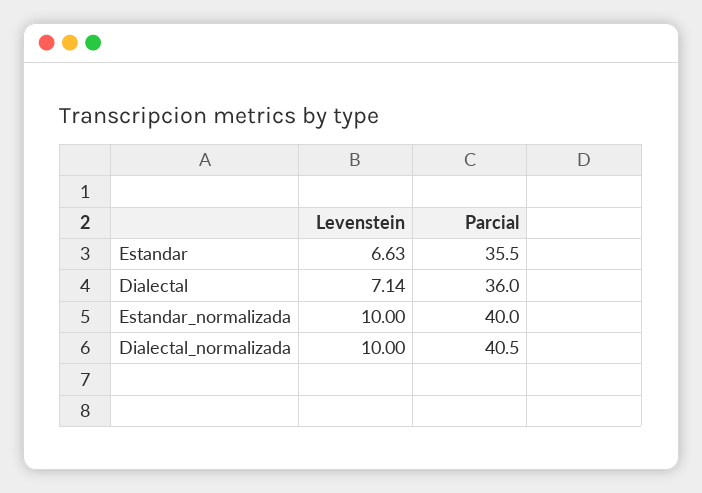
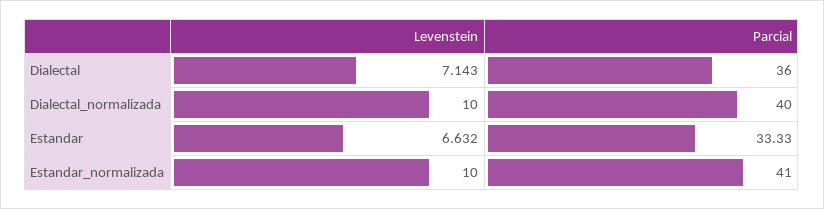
  {
    "Levenstein": {
      "Estandar": 6.632,
      "Dialectal": 7.143,
      "Estandar_normalizada": 10,
      "Dialectal_normalizada": 10
    },
    "Parcial": {
-     "Estandar": 35.5,
+     "Estandar": 33.33,
      "Dialectal": 36,
-     "Estandar_normalizada": 40,
+     "Estandar_normalizada": 41,
-     "Dialectal_normalizada": 40.5
+     "Dialectal_normalizada": 40
    }
  }

